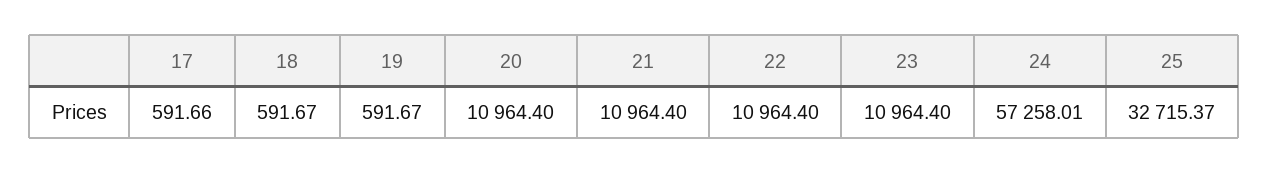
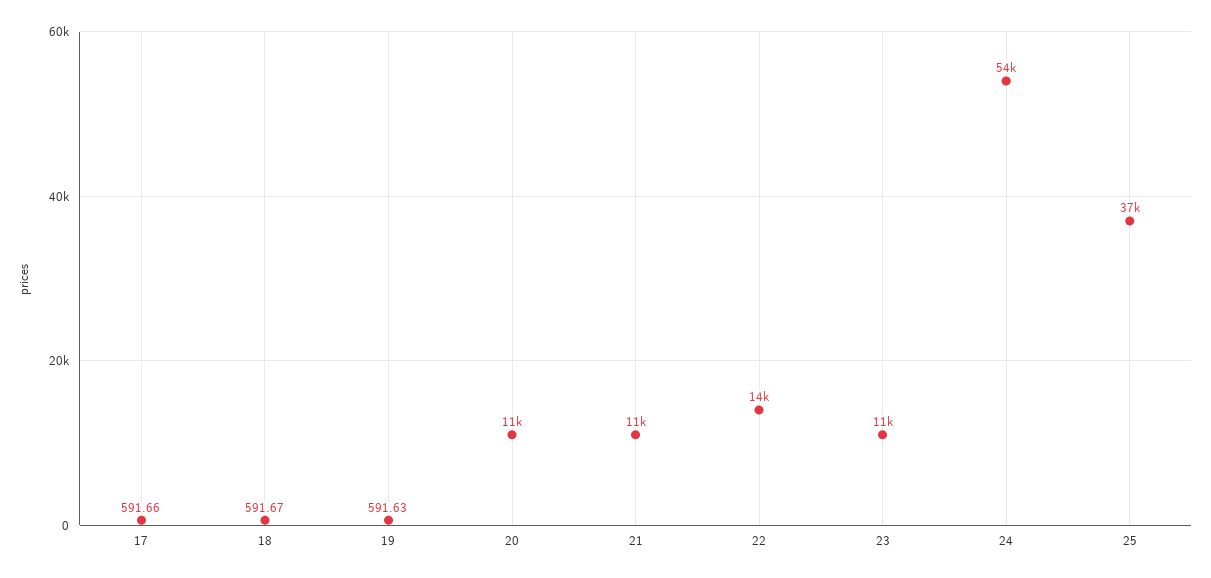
  {
    "17": 591.66,
    "18": 591.67,
-   "19": 591.67,
+   "19": 591.63,
    "20": 10964.4,
    "21": 10964.4,
-   "22": 10964.4,
+   "22": 14000,
    "23": 10964.4,
-   "24": 57258.01,
+   "24": 54000,
-   "25": 32715.37
+   "25": 37000
  }

